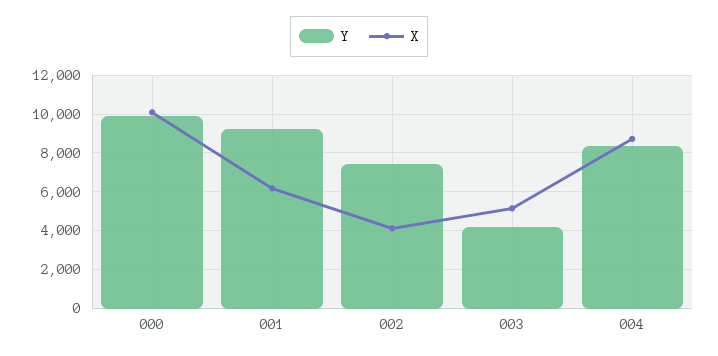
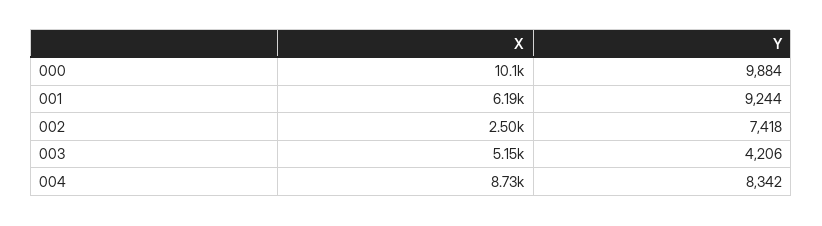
  {
    "Y": {
      "000": 9884,
      "001": 9244,
      "002": 7418,
      "003": 4206,
      "004": 8342
    },
    "X": {
      "000": 10100,
      "001": 6190,
-     "002": 4000,
+     "002": 2500,
      "003": 5150,
      "004": 8730
    }
  }

